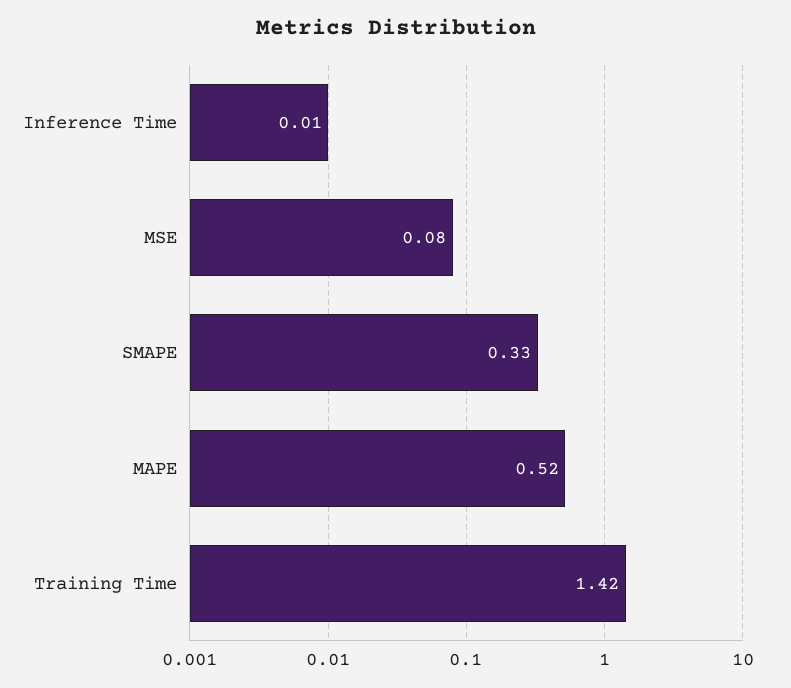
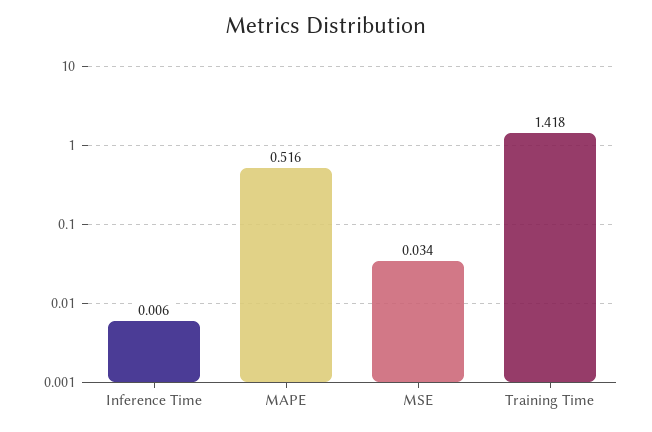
  {
    "Inference Time": 0.006,
-   "MSE": 0.08,
+   "MSE": 0.034,
-   "SMAPE": 0.33,
    "MAPE": 0.516,
    "Training Time": 1.418
  }

